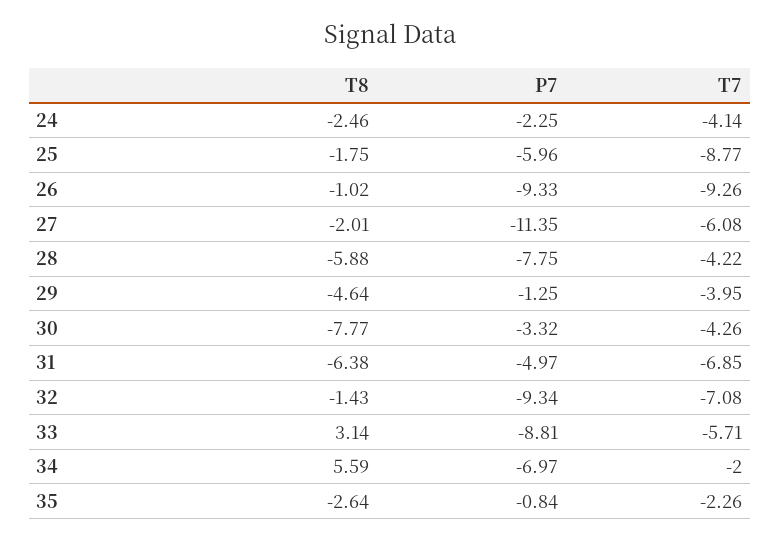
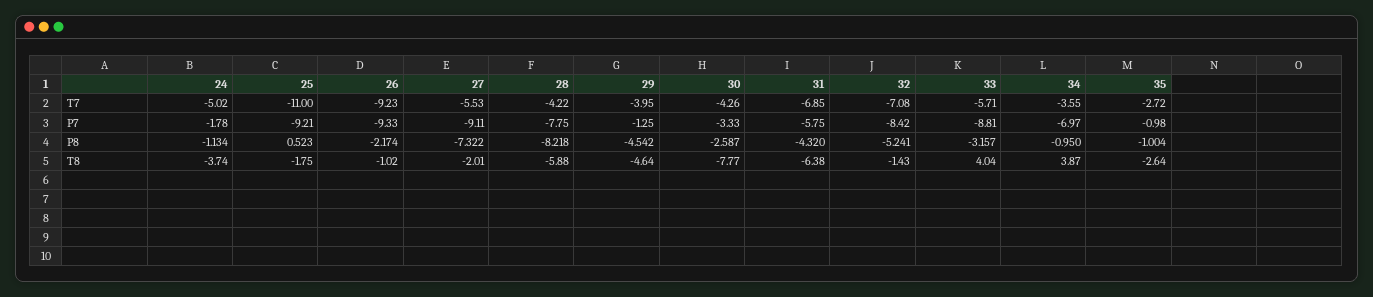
  {
    "T8": {
-     "24": -2.46,
+     "24": -3.74,
      "25": -1.75,
      "26": -1.02,
      "27": -2.01,
      "28": -5.88,
      "29": -4.64,
      "30": -7.77,
      "31": -6.38,
      "32": -1.43,
-     "33": 3.14,
+     "33": 4.04,
-     "34": 5.59,
+     "34": 3.87,
      "35": -2.64
    },
    "P7": {
-     "24": -2.25,
+     "24": -1.78,
-     "25": -5.96,
+     "25": -9.21,
      "26": -9.33,
-     "27": -11.35,
+     "27": -9.11,
      "28": -7.75,
      "29": -1.25,
-     "30": -3.32,
+     "30": -3.33,
-     "31": -4.97,
+     "31": -5.75,
-     "32": -9.34,
+     "32": -8.42,
      "33": -8.81,
      "34": -6.97,
-     "35": -0.84
+     "35": -0.98
    },
    "T7": {
-     "24": -4.14,
+     "24": -5.02,
-     "25": -8.77,
+     "25": -11,
-     "26": -9.26,
+     "26": -9.23,
-     "27": -6.08,
+     "27": -5.53,
      "28": -4.22,
      "29": -3.95,
      "30": -4.26,
      "31": -6.85,
      "32": -7.08,
      "33": -5.71,
-     "34": -2,
+     "34": -3.55,
-     "35": -2.26
+     "35": -2.72
-   }
+   },
+   "P8": {
+     "24": -1.134,
+     "25": 0.523,
+     "26": -2.174,
+     "27": -7.322,
+     "28": -8.218,
+     "29": -4.542,
+     "30": -2.587,
+     "31": -4.32,
+     "32": -5.241,
+     "33": -3.157,
+     "34": -0.95,
+     "35": -1.004
+   }
  }

